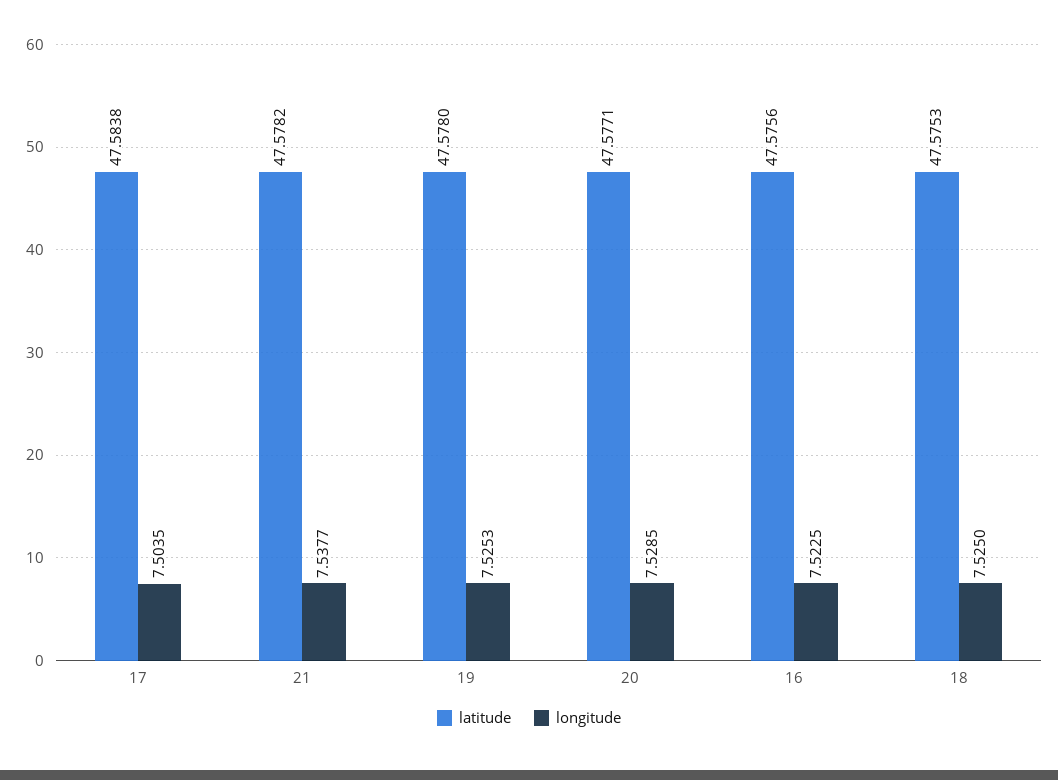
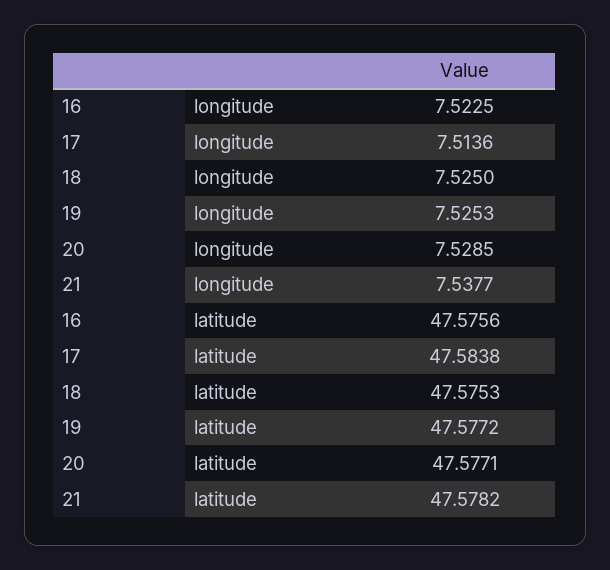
  {
    "latitude": {
      "17": 47.5838,
      "21": 47.5782,
-     "19": 47.578,
+     "19": 47.5772,
      "20": 47.5771,
      "16": 47.5756,
      "18": 47.5753
    },
    "longitude": {
-     "17": 7.5035,
+     "17": 7.5136,
      "21": 7.5377,
      "19": 7.5253,
      "20": 7.5285,
      "16": 7.5225,
      "18": 7.525
    }
  }

